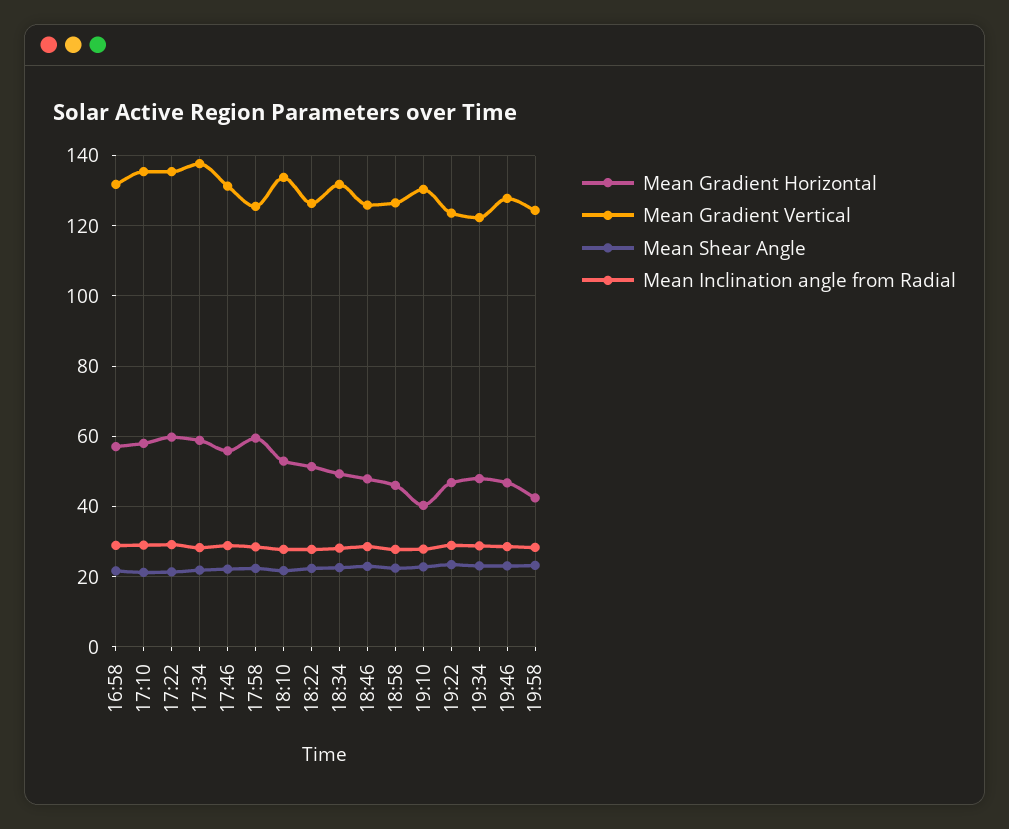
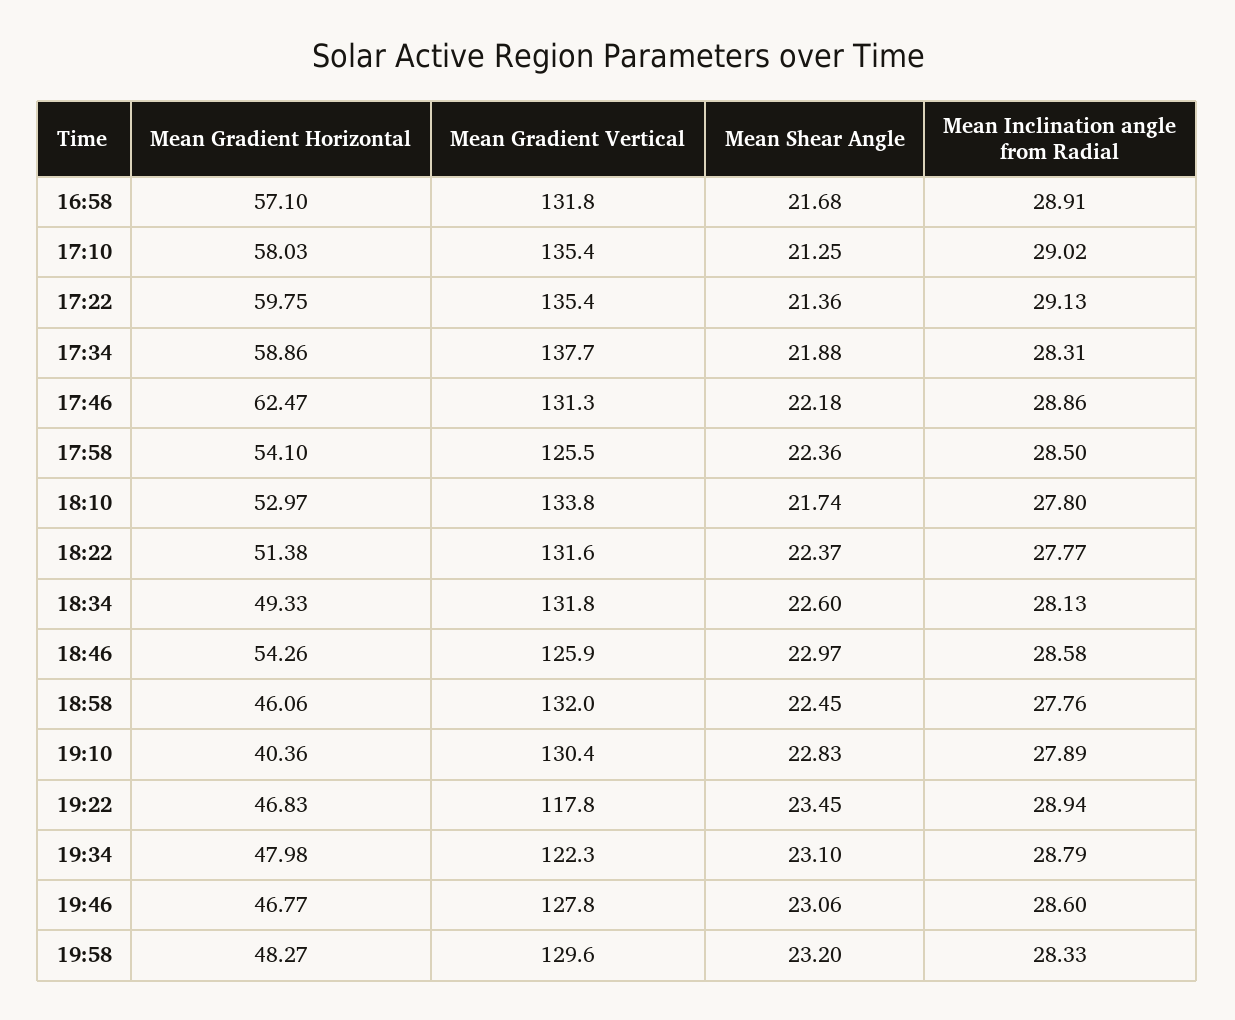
  {
    "Mean Gradient Horizontal": {
      "16:58": 57.1,
      "17:10": 58.03,
      "17:22": 59.75,
      "17:34": 58.86,
-     "17:46": 56,
+     "17:46": 62.47,
-     "17:58": 60,
+     "17:58": 54.1,
      "18:10": 52.97,
      "18:22": 51.38,
      "18:34": 49.33,
-     "18:46": 48,
+     "18:46": 54.26,
      "18:58": 46.06,
      "19:10": 40.36,
      "19:22": 46.83,
      "19:34": 47.98,
      "19:46": 46.77,
-     "19:58": 42
+     "19:58": 48.27
    },
    "Mean Gradient Vertical": {
      "16:58": 131.8,
      "17:10": 135.4,
      "17:22": 135.4,
      "17:34": 137.7,
      "17:46": 131.3,
      "17:58": 125.5,
      "18:10": 133.8,
-     "18:22": 126,
+     "18:22": 131.6,
      "18:34": 131.8,
      "18:46": 125.9,
-     "18:58": 126,
+     "18:58": 132,
      "19:10": 130.4,
-     "19:22": 124,
+     "19:22": 117.8,
      "19:34": 122.3,
      "19:46": 127.8,
-     "19:58": 124
+     "19:58": 129.6
    },
    "Mean Shear Angle": {
      "16:58": 21.68,
      "17:10": 21.25,
      "17:22": 21.36,
      "17:34": 21.88,
      "17:46": 22.18,
      "17:58": 22.36,
      "18:10": 21.74,
      "18:22": 22.37,
      "18:34": 22.6,
      "18:46": 22.97,
      "18:58": 22.45,
      "19:10": 22.83,
      "19:22": 23.45,
      "19:34": 23.1,
      "19:46": 23.06,
      "19:58": 23.2
    },
    "Mean Inclination angle from Radial": {
      "16:58": 28.91,
      "17:10": 29.02,
      "17:22": 29.13,
      "17:34": 28.31,
      "17:46": 28.86,
      "17:58": 28.5,
      "18:10": 27.8,
      "18:22": 27.77,
      "18:34": 28.13,
      "18:46": 28.58,
      "18:58": 27.76,
      "19:10": 27.89,
      "19:22": 28.94,
      "19:34": 28.79,
      "19:46": 28.6,
      "19:58": 28.33
    }
  }

